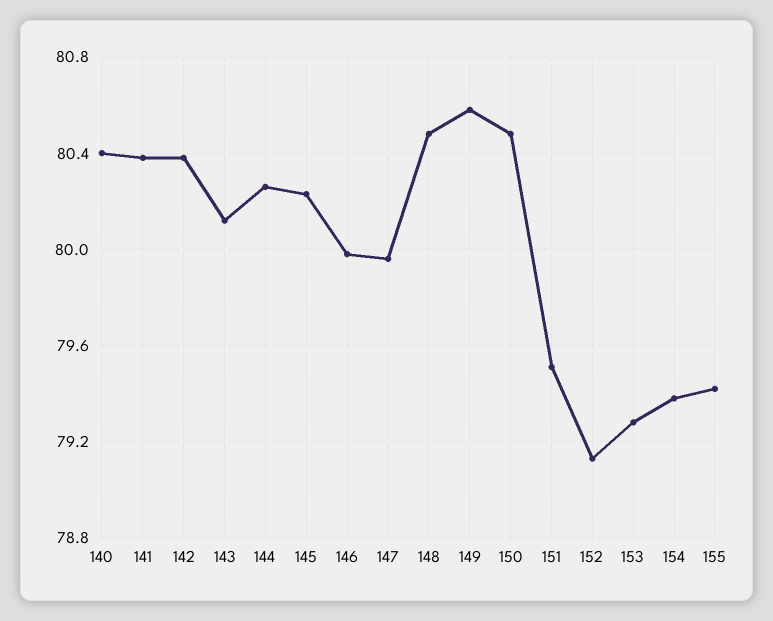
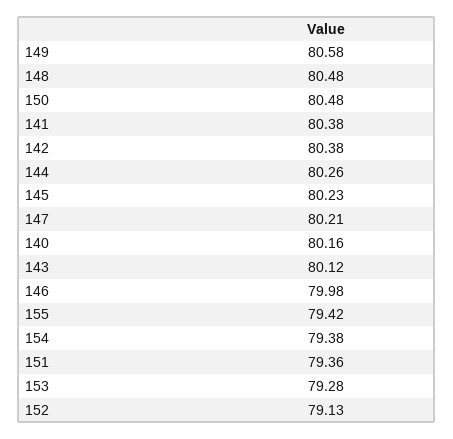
  {
-   "140": 80.4,
+   "140": 80.16,
    "141": 80.38,
    "142": 80.38,
    "143": 80.12,
    "144": 80.26,
    "145": 80.23,
    "146": 79.98,
-   "147": 79.95,
+   "147": 80.21,
    "148": 80.48,
    "149": 80.58,
    "150": 80.48,
-   "151": 79.5,
+   "151": 79.36,
    "152": 79.13,
    "153": 79.28,
    "154": 79.38,
    "155": 79.42
  }

